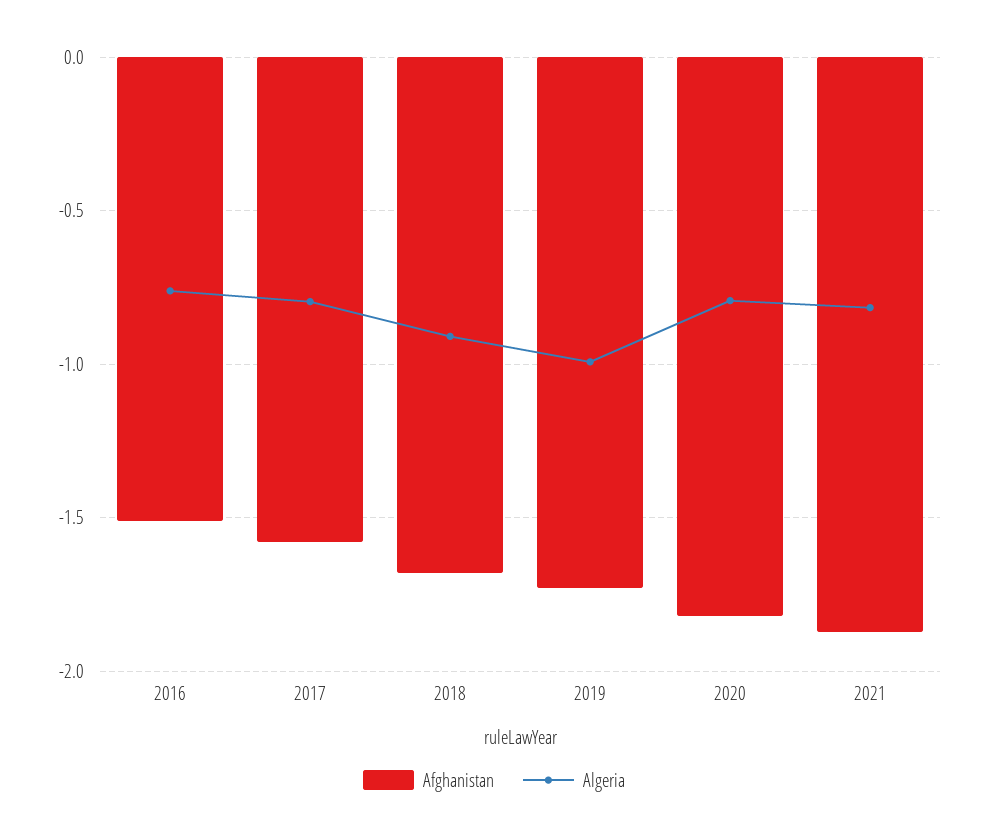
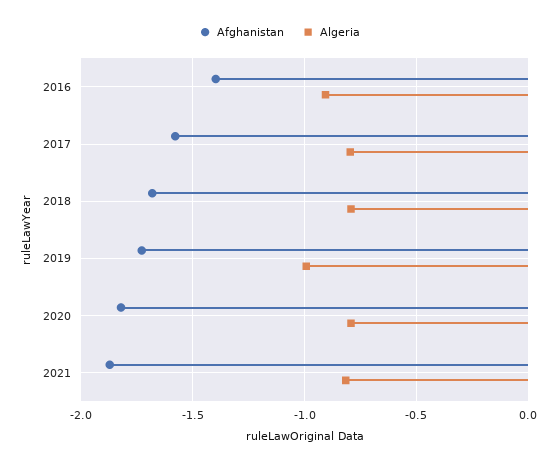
  {
    "Afghanistan": {
-     "2016": -1.5,
+     "2016": -1.4,
      "2017": -1.6,
      "2018": -1.7,
      "2019": -1.75,
      "2020": -1.8,
      "2021": -1.85
    },
    "Algeria": {
-     "2016": -0.75,
+     "2016": -0.9,
      "2017": -0.8,
-     "2018": -0.9,
+     "2018": -0.8,
      "2019": -1,
      "2020": -0.8,
      "2021": -0.8
    }
  }

